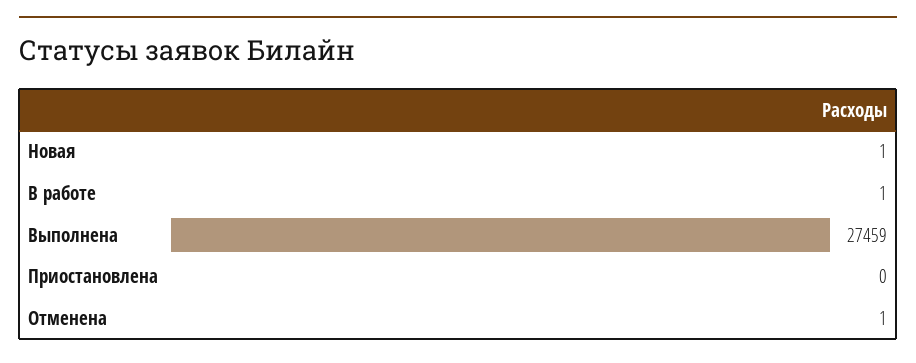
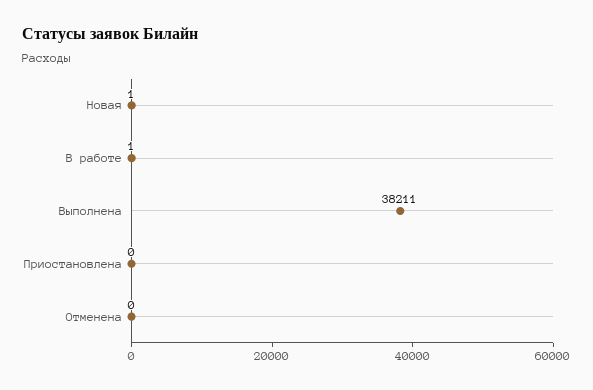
  {
    "Новая": 1,
    "В работе": 1,
-   "Выполнена": 27459,
+   "Выполнена": 38211,
    "Приостановлена": 0,
-   "Отменена": 1
+   "Отменена": 0
  }

